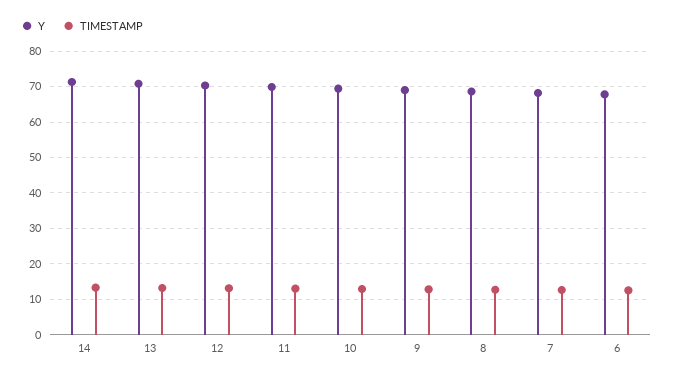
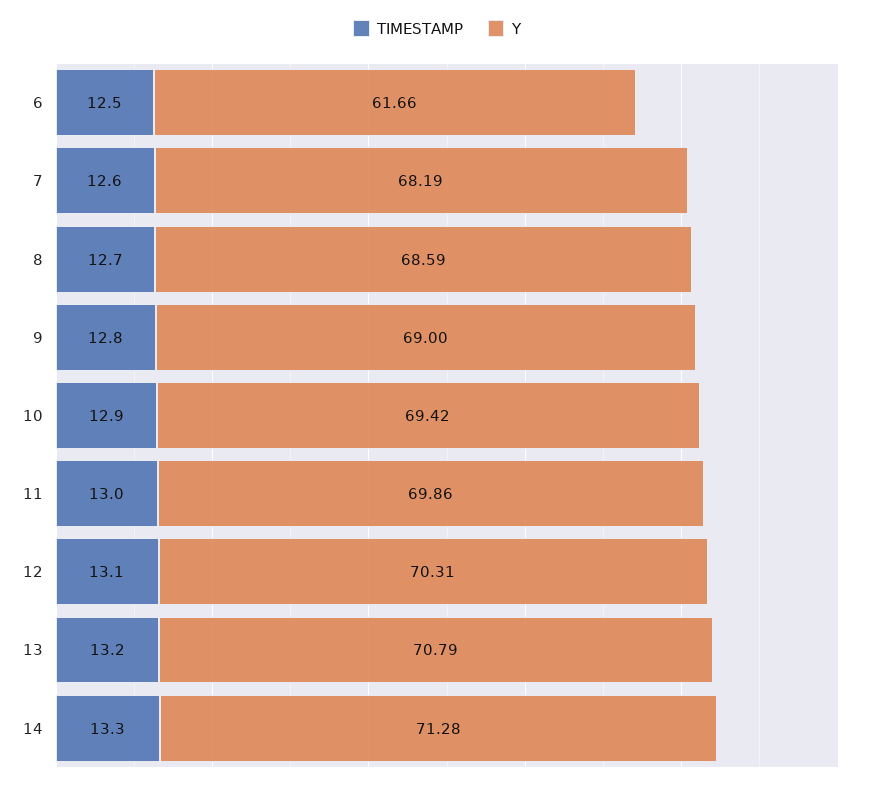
  {
    "Y": {
      "14": 71.28,
      "13": 70.79,
      "12": 70.31,
      "11": 69.86,
      "10": 69.42,
      "9": 69,
      "8": 68.59,
      "7": 68.19,
-     "6": 68
+     "6": 61.66
    },
    "TIMESTAMP": {
      "14": 13.3,
      "13": 13.2,
      "12": 13.1,
      "11": 13,
      "10": 12.9,
      "9": 12.8,
      "8": 12.7,
      "7": 12.6,
      "6": 12.5
    }
  }

